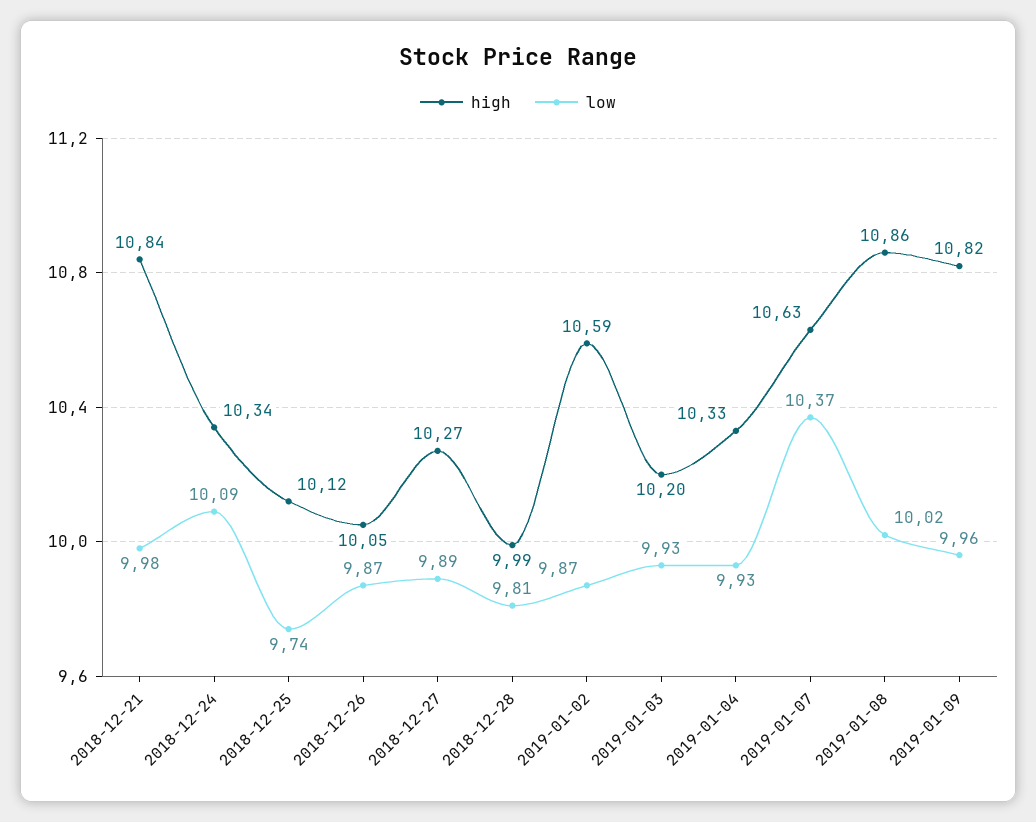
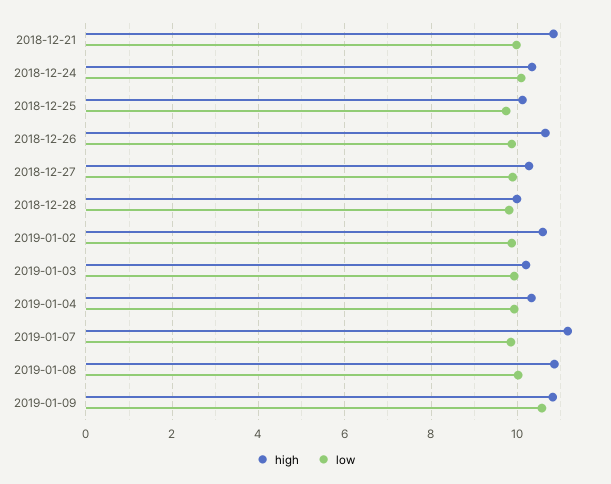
  {
    "high": {
      "2018-12-21": 10.84,
      "2018-12-24": 10.34,
      "2018-12-25": 10.12,
-     "2018-12-26": 10.05,
+     "2018-12-26": 10.6,
      "2018-12-27": 10.27,
      "2018-12-28": 9.99,
      "2019-01-02": 10.59,
      "2019-01-03": 10.2,
      "2019-01-04": 10.33,
-     "2019-01-07": 10.63,
+     "2019-01-07": 11.2,
      "2019-01-08": 10.86,
      "2019-01-09": 10.82
    },
    "low": {
      "2018-12-21": 9.98,
      "2018-12-24": 10.09,
      "2018-12-25": 9.74,
      "2018-12-26": 9.87,
      "2018-12-27": 9.89,
      "2018-12-28": 9.81,
      "2019-01-02": 9.87,
      "2019-01-03": 9.93,
      "2019-01-04": 9.93,
-     "2019-01-07": 10.37,
+     "2019-01-07": 9.8,
      "2019-01-08": 10.02,
-     "2019-01-09": 9.96
+     "2019-01-09": 10.6
    }
  }

